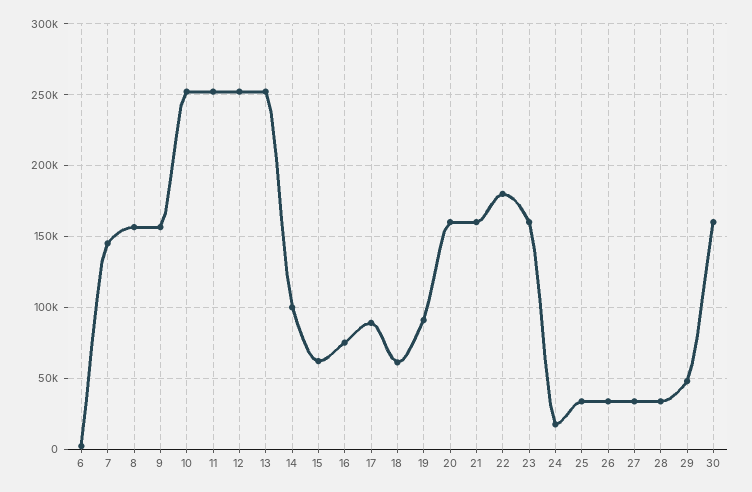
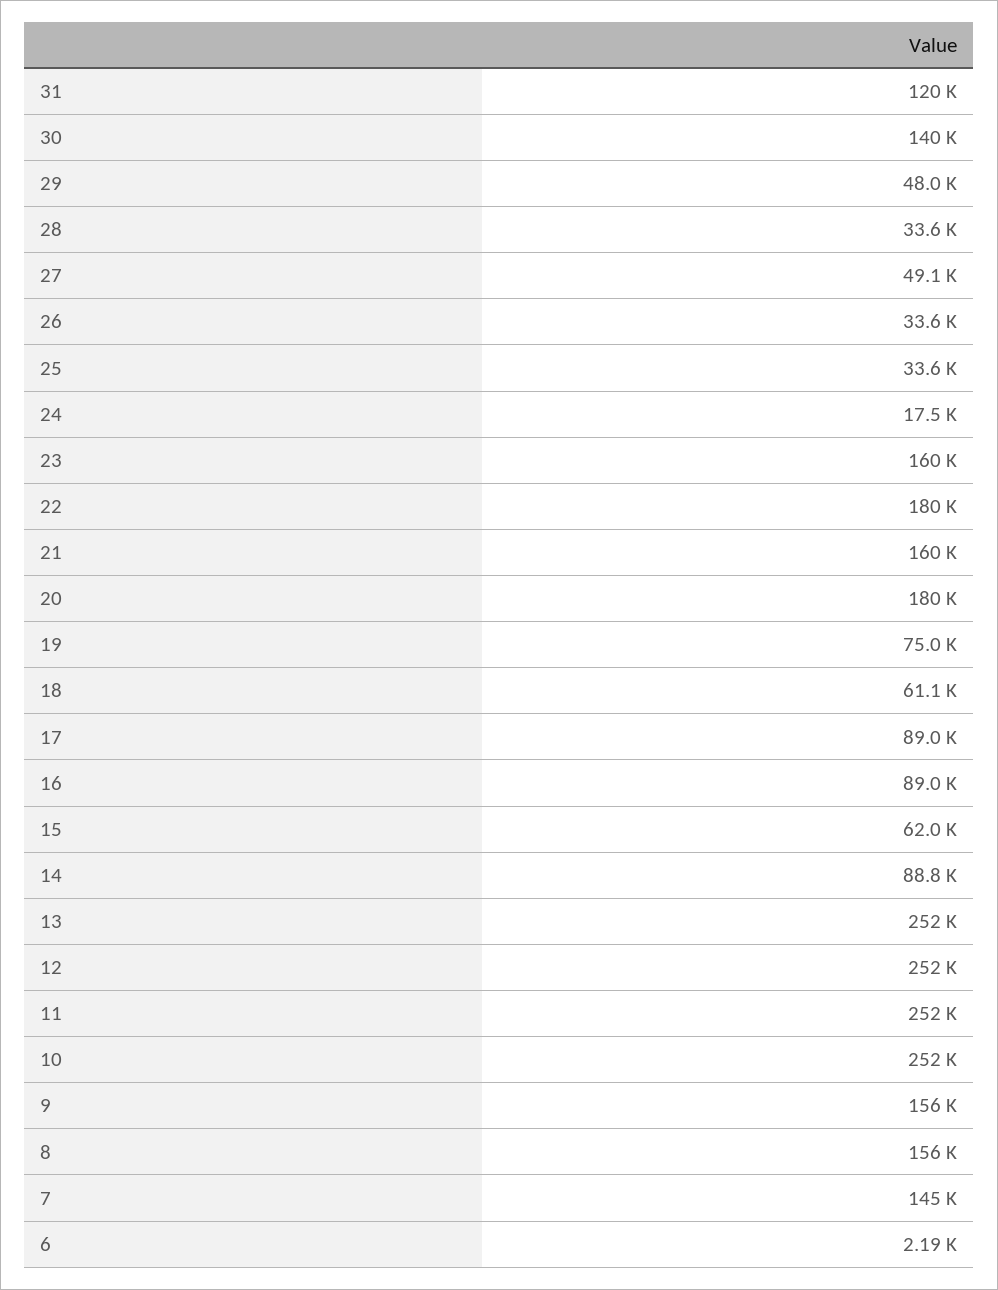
  {
    "6": 2190,
    "7": 145000,
    "8": 156000,
    "9": 156000,
    "10": 252000,
    "11": 252000,
    "12": 252000,
    "13": 252000,
-   "14": 100000,
+   "14": 88800,
    "15": 62000,
-   "16": 75000,
+   "16": 89000,
    "17": 89000,
    "18": 61100,
-   "19": 90000,
+   "19": 75000,
-   "20": 160000,
+   "20": 180000,
    "21": 160000,
    "22": 180000,
    "23": 160000,
    "24": 17500,
    "25": 33600,
    "26": 33600,
-   "27": 35000,
+   "27": 49100,
    "28": 33600,
    "29": 48000,
-   "30": 160000
+   "30": 140000,
+   "31": 120000
  }

